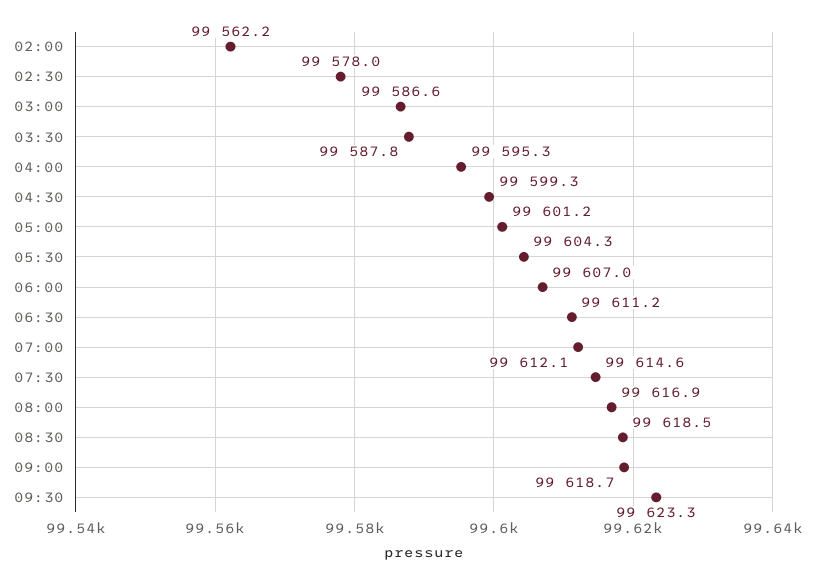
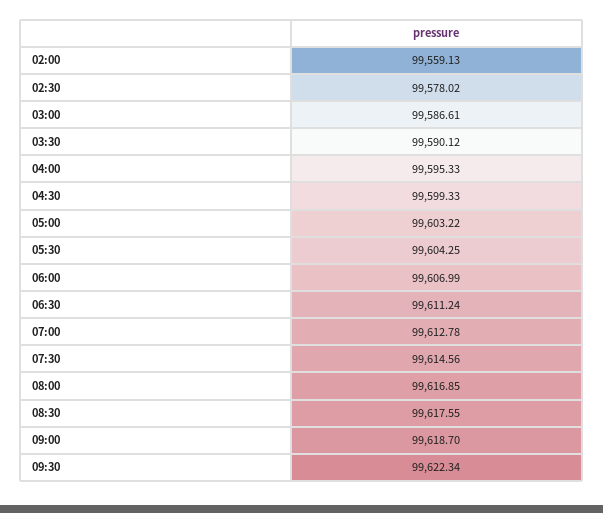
  {
-   "02:00": 99562.2,
+   "02:00": 99559.13,
    "02:30": 99578.02,
    "03:00": 99586.61,
-   "03:30": 99587.8,
+   "03:30": 99590.12,
    "04:00": 99595.33,
    "04:30": 99599.33,
-   "05:00": 99601.2,
+   "05:00": 99603.22,
    "05:30": 99604.25,
    "06:00": 99606.99,
    "06:30": 99611.24,
-   "07:00": 99612.1,
+   "07:00": 99612.78,
    "07:30": 99614.56,
    "08:00": 99616.85,
-   "08:30": 99618.5,
+   "08:30": 99617.55,
    "09:00": 99618.7,
-   "09:30": 99623.3
+   "09:30": 99622.34
  }

